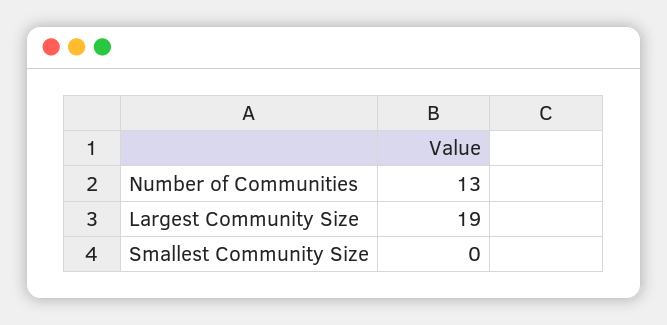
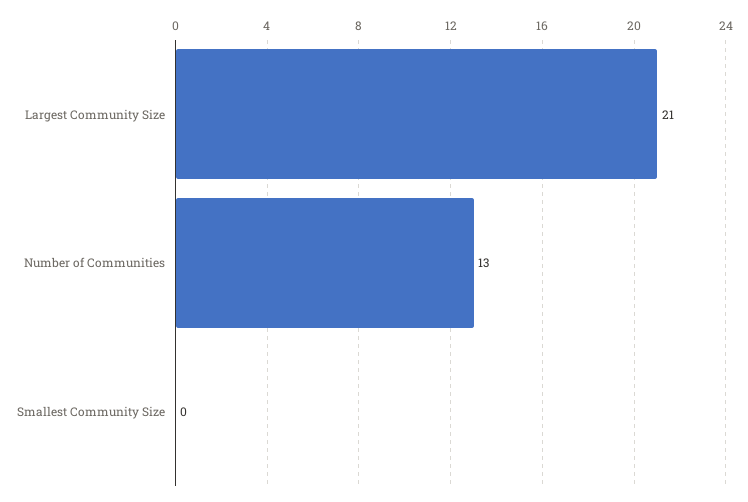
  {
    "Number of Communities": 13,
-   "Largest Community Size": 19,
+   "Largest Community Size": 21,
    "Smallest Community Size": 0
  }

